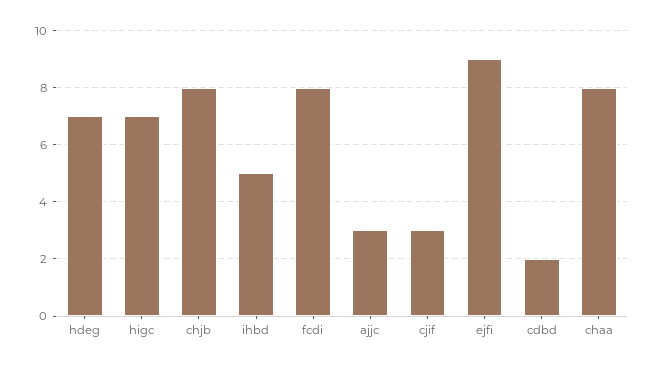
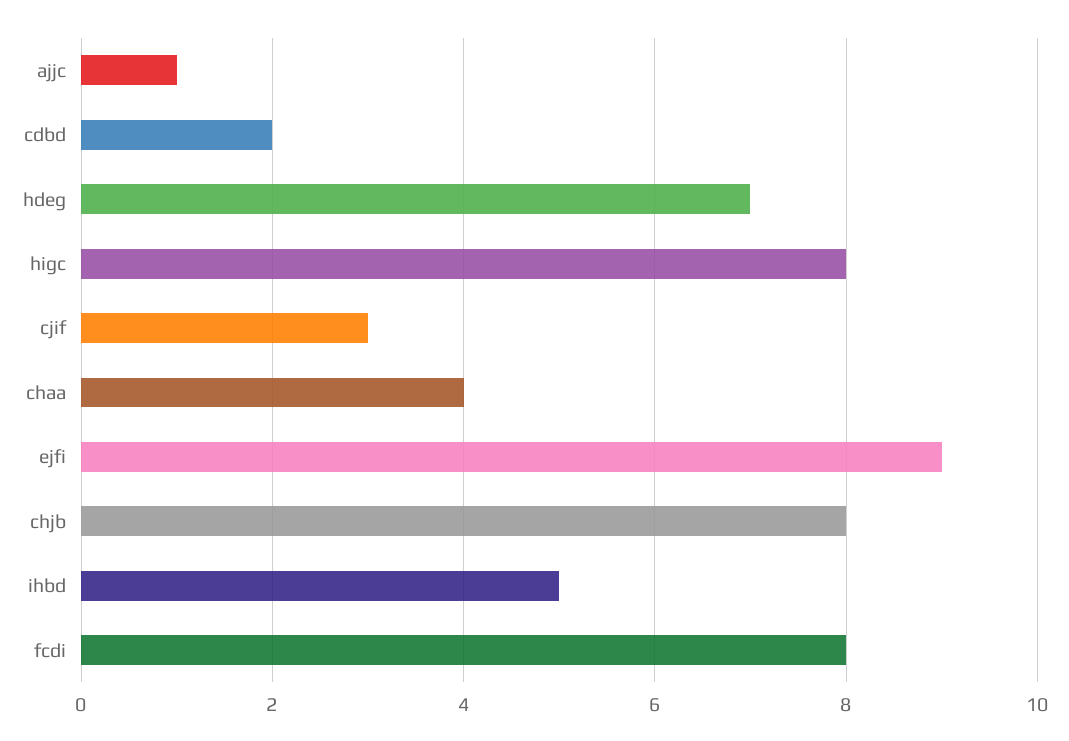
  {
    "hdeg": 7,
-   "higc": 7,
+   "higc": 8,
    "chjb": 8,
    "ihbd": 5,
    "fcdi": 8,
-   "ajjc": 3,
+   "ajjc": 1,
    "cjif": 3,
    "ejfi": 9,
    "cdbd": 2,
-   "chaa": 8
+   "chaa": 4
  }

